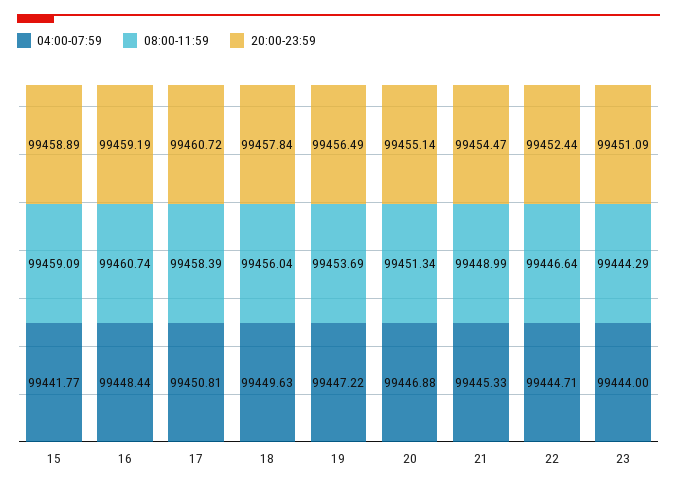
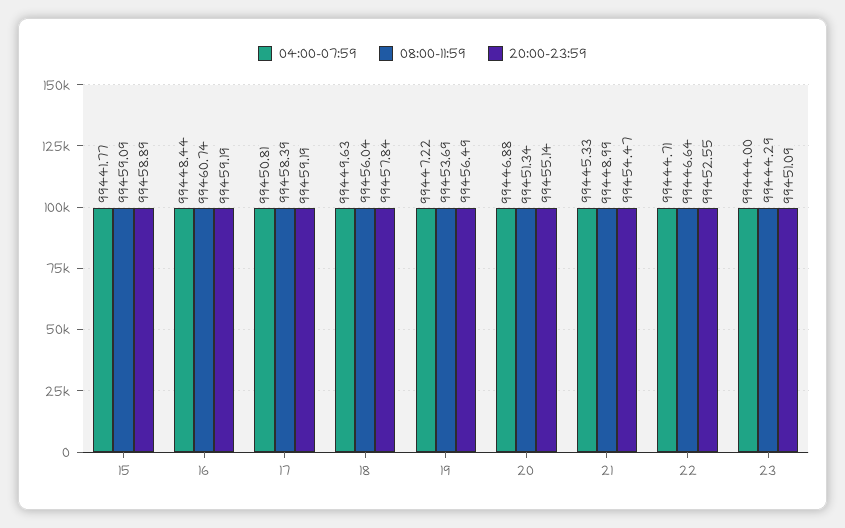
  {
    "04:00-07:59": {
      "15": 99441.77,
      "16": 99448.44,
      "17": 99450.81,
      "18": 99449.63,
      "19": 99447.22,
      "20": 99446.88,
      "21": 99445.33,
      "22": 99444.71,
      "23": 99444
    },
    "08:00-11:59": {
      "15": 99459.09,
      "16": 99460.74,
      "17": 99458.39,
      "18": 99456.04,
      "19": 99453.69,
      "20": 99451.34,
      "21": 99448.99,
      "22": 99446.64,
      "23": 99444.29
    },
    "20:00-23:59": {
      "15": 99458.89,
      "16": 99459.19,
-     "17": 99460.72,
+     "17": 99459.19,
      "18": 99457.84,
      "19": 99456.49,
      "20": 99455.14,
      "21": 99454.47,
-     "22": 99452.44,
+     "22": 99452.55,
      "23": 99451.09
    }
  }

